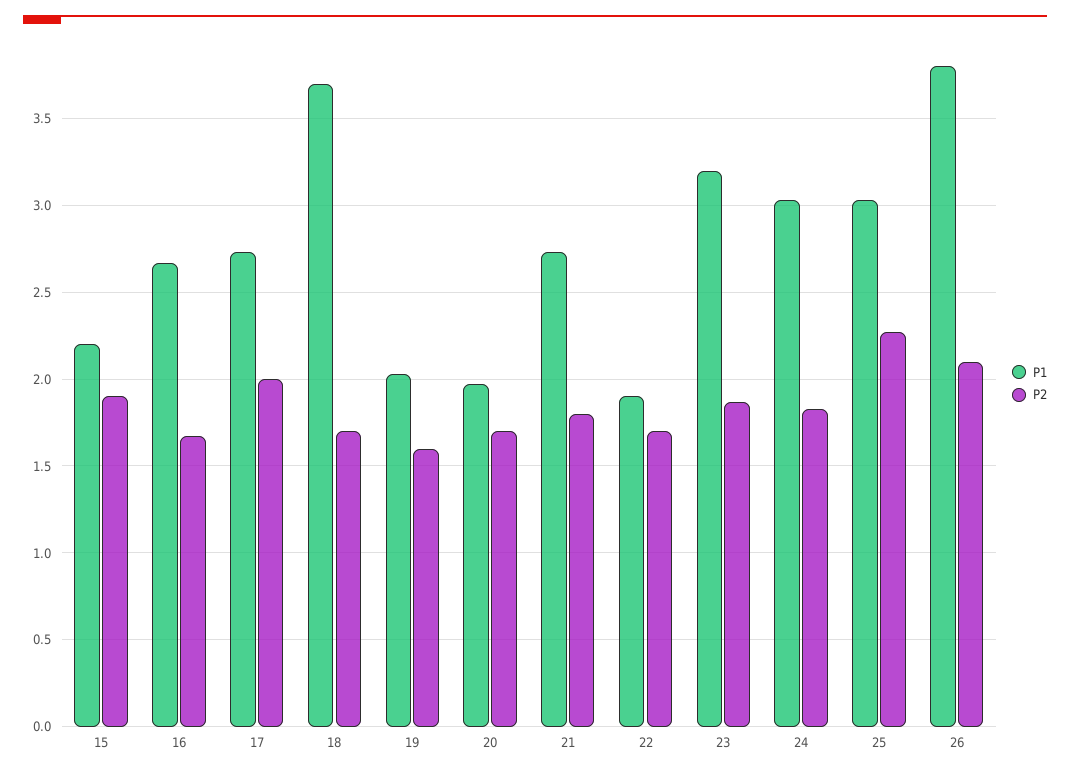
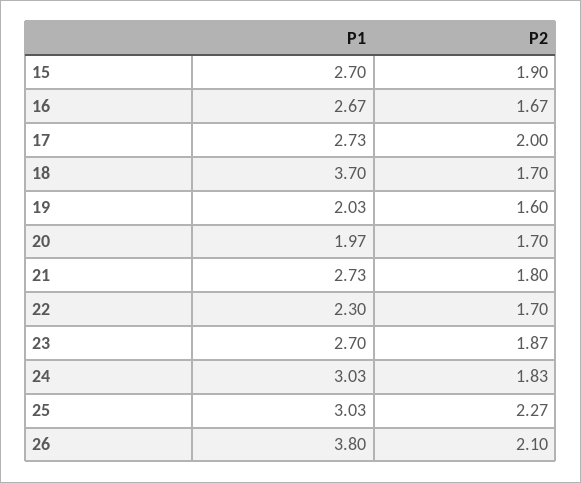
  {
    "P1": {
-     "15": 2.2,
+     "15": 2.7,
      "16": 2.67,
      "17": 2.73,
      "18": 3.7,
      "19": 2.03,
      "20": 1.97,
      "21": 2.73,
-     "22": 1.9,
+     "22": 2.3,
-     "23": 3.2,
+     "23": 2.7,
      "24": 3.03,
      "25": 3.03,
      "26": 3.8
    },
    "P2": {
      "15": 1.9,
      "16": 1.67,
      "17": 2,
      "18": 1.7,
      "19": 1.6,
      "20": 1.7,
      "21": 1.8,
      "22": 1.7,
      "23": 1.87,
      "24": 1.83,
      "25": 2.27,
      "26": 2.1
    }
  }

